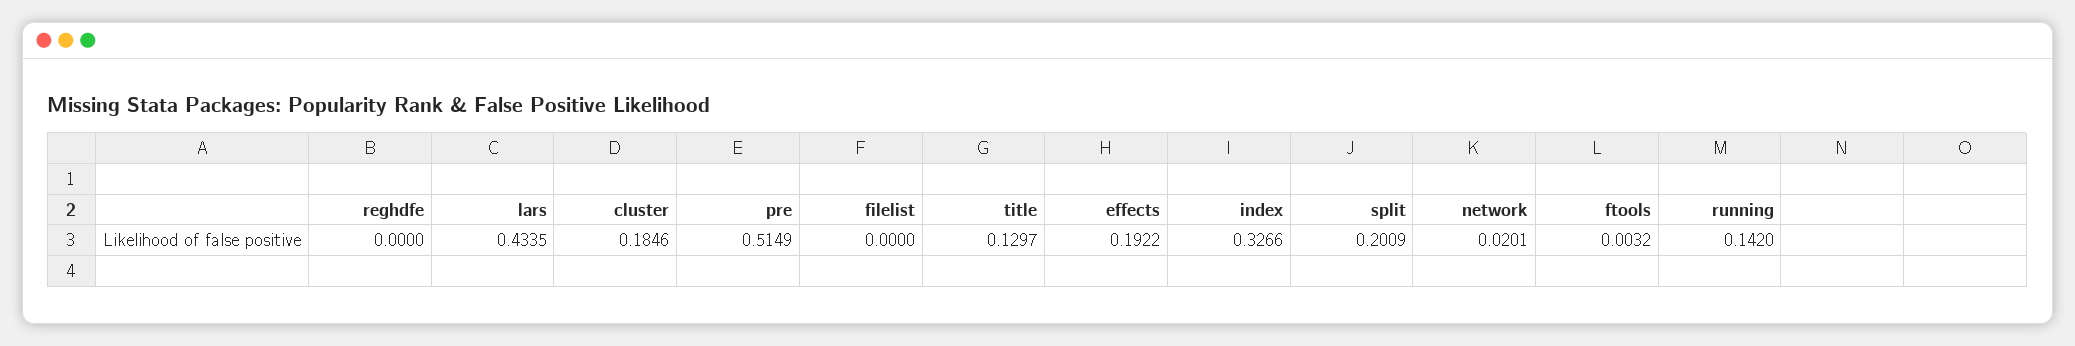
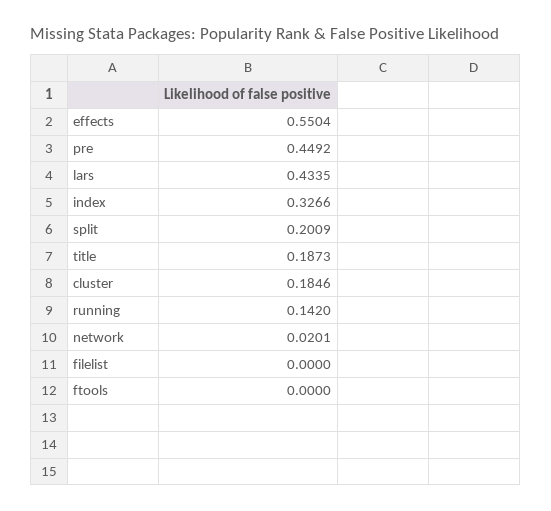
  {
-   "reghdfe": 0,
    "lars": 0.4335,
    "cluster": 0.1846,
-   "pre": 0.5149,
+   "pre": 0.4492,
    "filelist": 0,
-   "title": 0.1297,
+   "title": 0.1873,
-   "effects": 0.1922,
+   "effects": 0.5504,
    "index": 0.3266,
    "split": 0.2009,
    "network": 0.0201,
-   "ftools": 0.0032,
+   "ftools": 0,
    "running": 0.142
  }

